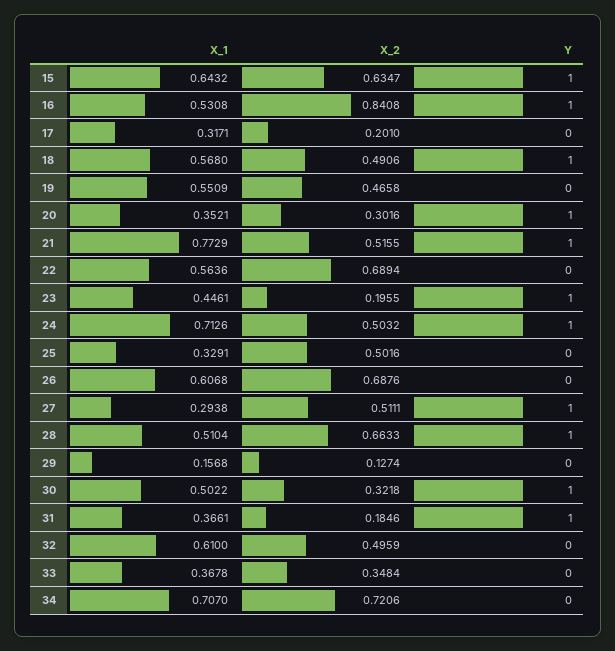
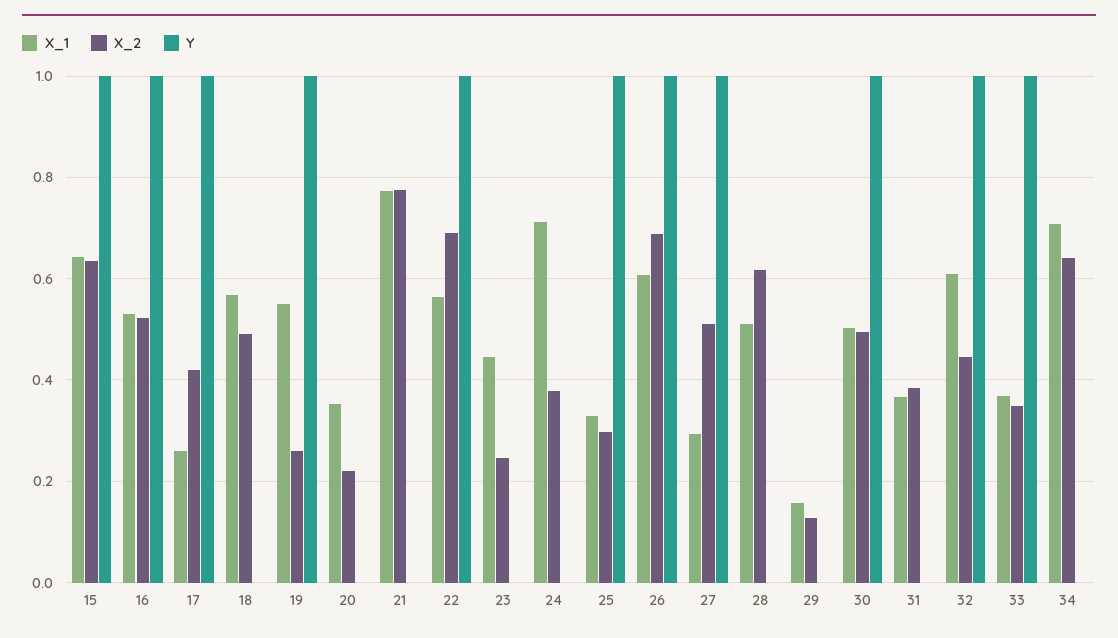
  {
    "X_1": {
      "15": 0.6432,
      "16": 0.5308,
-     "17": 0.3171,
+     "17": 0.26,
      "18": 0.568,
      "19": 0.5509,
      "20": 0.3521,
      "21": 0.7729,
      "22": 0.5636,
      "23": 0.4461,
      "24": 0.7126,
      "25": 0.3291,
      "26": 0.6068,
      "27": 0.2938,
      "28": 0.5104,
      "29": 0.1568,
      "30": 0.5022,
      "31": 0.3661,
      "32": 0.61,
      "33": 0.3678,
      "34": 0.707
    },
    "X_2": {
      "15": 0.6347,
-     "16": 0.8408,
+     "16": 0.52,
-     "17": 0.201,
+     "17": 0.42,
      "18": 0.4906,
-     "19": 0.4658,
+     "19": 0.26,
-     "20": 0.3016,
+     "20": 0.22,
-     "21": 0.5155,
+     "21": 0.78,
      "22": 0.6894,
-     "23": 0.1955,
+     "23": 0.24,
-     "24": 0.5032,
+     "24": 0.38,
-     "25": 0.5016,
+     "25": 0.3,
      "26": 0.6876,
      "27": 0.5111,
-     "28": 0.6633,
+     "28": 0.62,
      "29": 0.1274,
-     "30": 0.3218,
+     "30": 0.5,
-     "31": 0.1846,
+     "31": 0.38,
-     "32": 0.4959,
+     "32": 0.44,
      "33": 0.3484,
-     "34": 0.7206
+     "34": 0.64
    },
    "Y": {
      "15": 1,
      "16": 1,
-     "17": 0,
+     "17": 1,
-     "18": 1,
+     "18": 0,
-     "19": 0,
+     "19": 1,
-     "20": 1,
+     "20": 0,
-     "21": 1,
+     "21": 0,
-     "22": 0,
+     "22": 1,
-     "23": 1,
+     "23": 0,
-     "24": 1,
+     "24": 0,
-     "25": 0,
+     "25": 1,
-     "26": 0,
+     "26": 1,
      "27": 1,
-     "28": 1,
+     "28": 0,
      "29": 0,
      "30": 1,
-     "31": 1,
+     "31": 0,
-     "32": 0,
+     "32": 1,
-     "33": 0,
+     "33": 1,
      "34": 0
    }
  }

